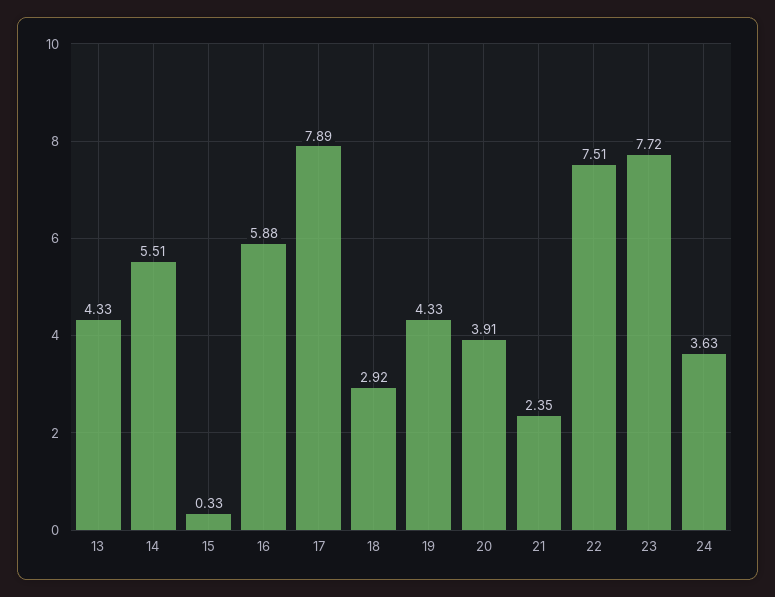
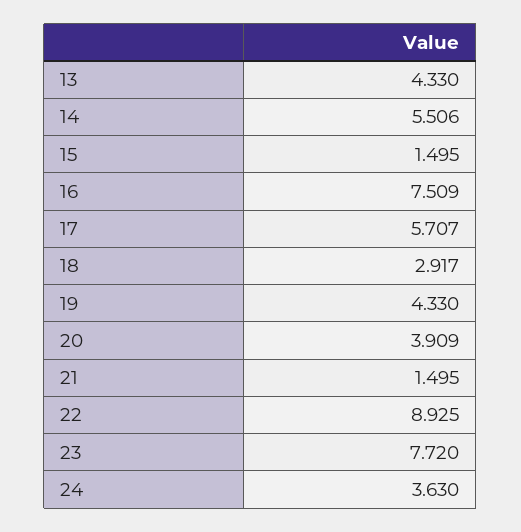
  {
    "13": 4.33,
    "14": 5.506,
-   "15": 0.33,
+   "15": 1.495,
-   "16": 5.88,
+   "16": 7.509,
-   "17": 7.89,
+   "17": 5.707,
    "18": 2.917,
    "19": 4.33,
    "20": 3.909,
-   "21": 2.35,
+   "21": 1.495,
-   "22": 7.51,
+   "22": 8.925,
    "23": 7.72,
    "24": 3.63
  }

